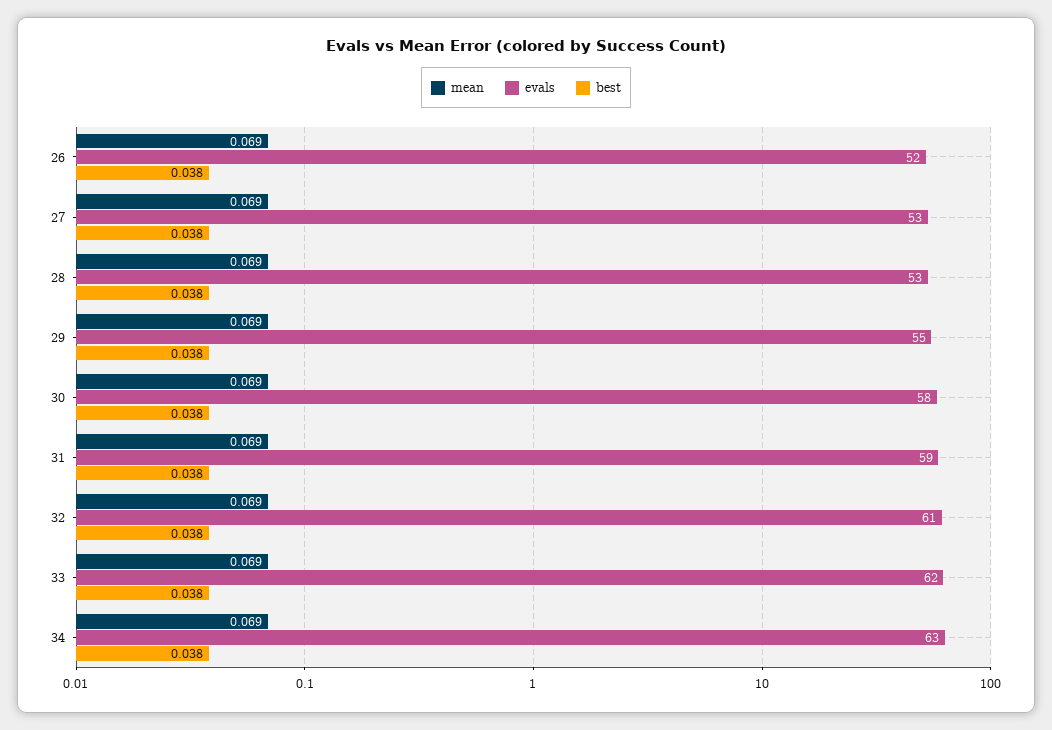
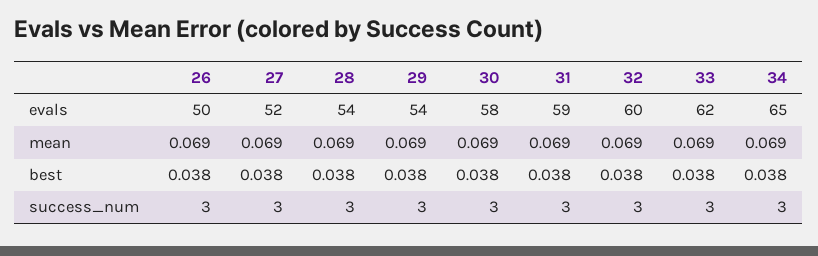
  {
    "mean": {
      "26": 0.069,
      "27": 0.069,
      "28": 0.069,
      "29": 0.069,
      "30": 0.069,
      "31": 0.069,
      "32": 0.069,
      "33": 0.069,
      "34": 0.069
    },
    "evals": {
-     "26": 52,
+     "26": 50,
-     "27": 53,
+     "27": 52,
-     "28": 53,
+     "28": 54,
-     "29": 55,
+     "29": 54,
      "30": 58,
      "31": 59,
-     "32": 61,
+     "32": 60,
      "33": 62,
-     "34": 63
+     "34": 65
    },
    "best": {
      "26": 0.038,
      "27": 0.038,
      "28": 0.038,
      "29": 0.038,
      "30": 0.038,
      "31": 0.038,
      "32": 0.038,
      "33": 0.038,
      "34": 0.038
-   }
+   },
+   "success_num": {
+     "26": 3,
+     "27": 3,
+     "28": 3,
+     "29": 3,
+     "30": 3,
+     "31": 3,
+     "32": 3,
+     "33": 3,
+     "34": 3
+   }
  }

